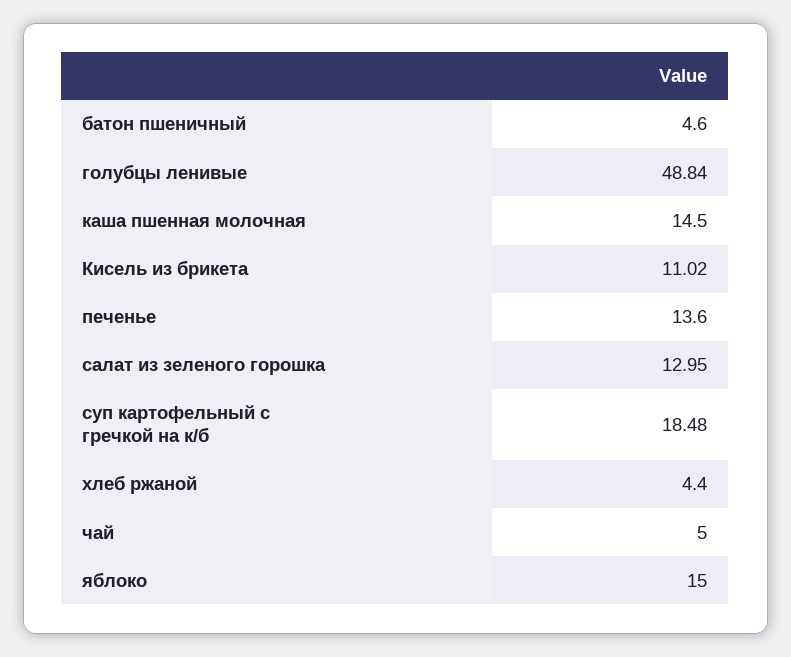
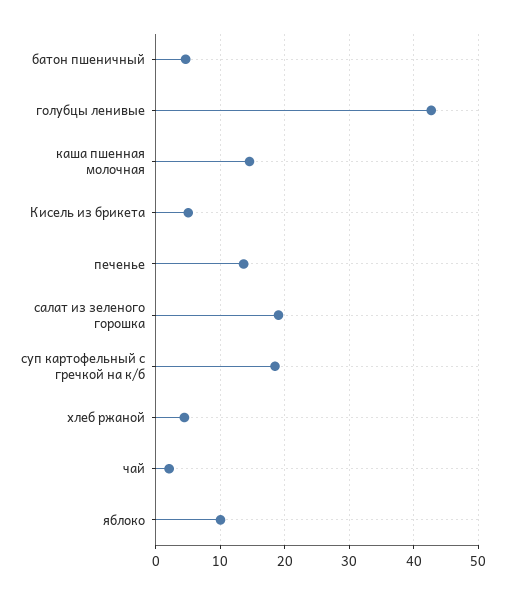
  {
    "батон пшеничный": 4.6,
-   "голубцы ленивые": 48.84,
+   "голубцы ленивые": 43,
    "каша пшенная молочная": 14.5,
-   "Кисель из брикета": 11.02,
+   "Кисель из брикета": 5,
    "печенье": 13.6,
-   "салат из зеленого горошка": 12.95,
+   "салат из зеленого горошка": 19,
    "суп картофельный с гречкой на к/б": 18.48,
    "хлеб ржаной": 4.4,
-   "чай": 5,
+   "чай": 2,
-   "яблоко": 15
+   "яблоко": 10
  }

